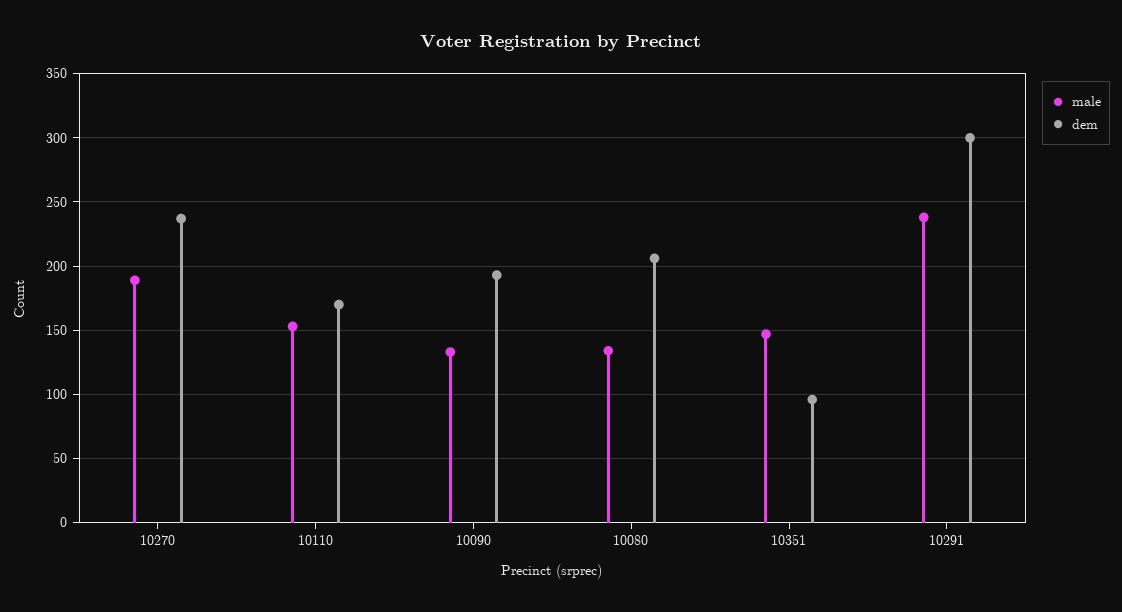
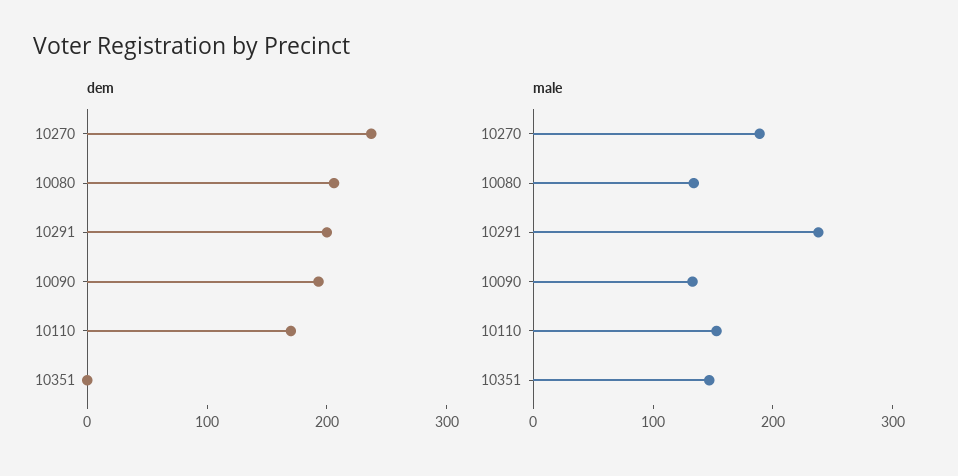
  {
    "male": {
      "10270": 190,
      "10110": 155,
      "10090": 135,
      "10080": 135,
      "10351": 145,
      "10291": 240
    },
    "dem": {
      "10270": 235,
      "10110": 170,
      "10090": 195,
      "10080": 205,
-     "10351": 95,
+     "10351": 0,
-     "10291": 300
+     "10291": 200
    }
  }

